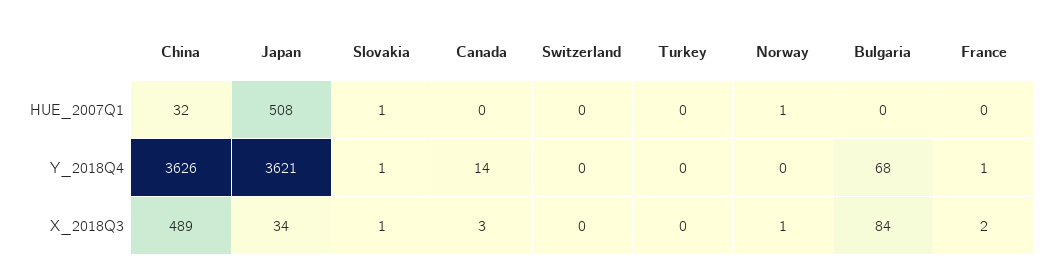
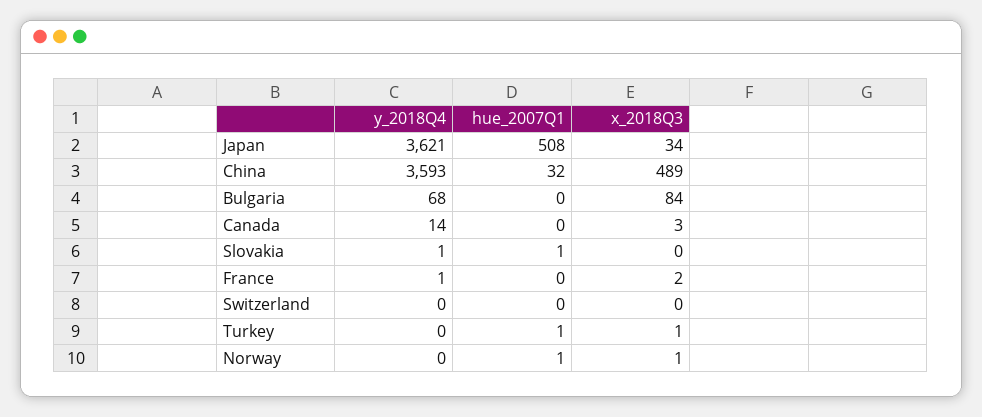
  {
    "China": {
      "HUE_2007Q1": 32,
-     "Y_2018Q4": 3626,
+     "Y_2018Q4": 3593,
      "X_2018Q3": 489
    },
    "Japan": {
      "HUE_2007Q1": 508,
      "Y_2018Q4": 3621,
      "X_2018Q3": 34
    },
    "Slovakia": {
      "HUE_2007Q1": 1,
      "Y_2018Q4": 1,
-     "X_2018Q3": 1
+     "X_2018Q3": 0
    },
    "Canada": {
      "HUE_2007Q1": 0,
      "Y_2018Q4": 14,
      "X_2018Q3": 3
    },
    "Switzerland": {
      "HUE_2007Q1": 0,
      "Y_2018Q4": 0,
      "X_2018Q3": 0
    },
    "Turkey": {
-     "HUE_2007Q1": 0,
+     "HUE_2007Q1": 1,
      "Y_2018Q4": 0,
-     "X_2018Q3": 0
+     "X_2018Q3": 1
    },
    "Norway": {
      "HUE_2007Q1": 1,
      "Y_2018Q4": 0,
      "X_2018Q3": 1
    },
    "Bulgaria": {
      "HUE_2007Q1": 0,
      "Y_2018Q4": 68,
      "X_2018Q3": 84
    },
    "France": {
      "HUE_2007Q1": 0,
      "Y_2018Q4": 1,
      "X_2018Q3": 2
    }
  }

